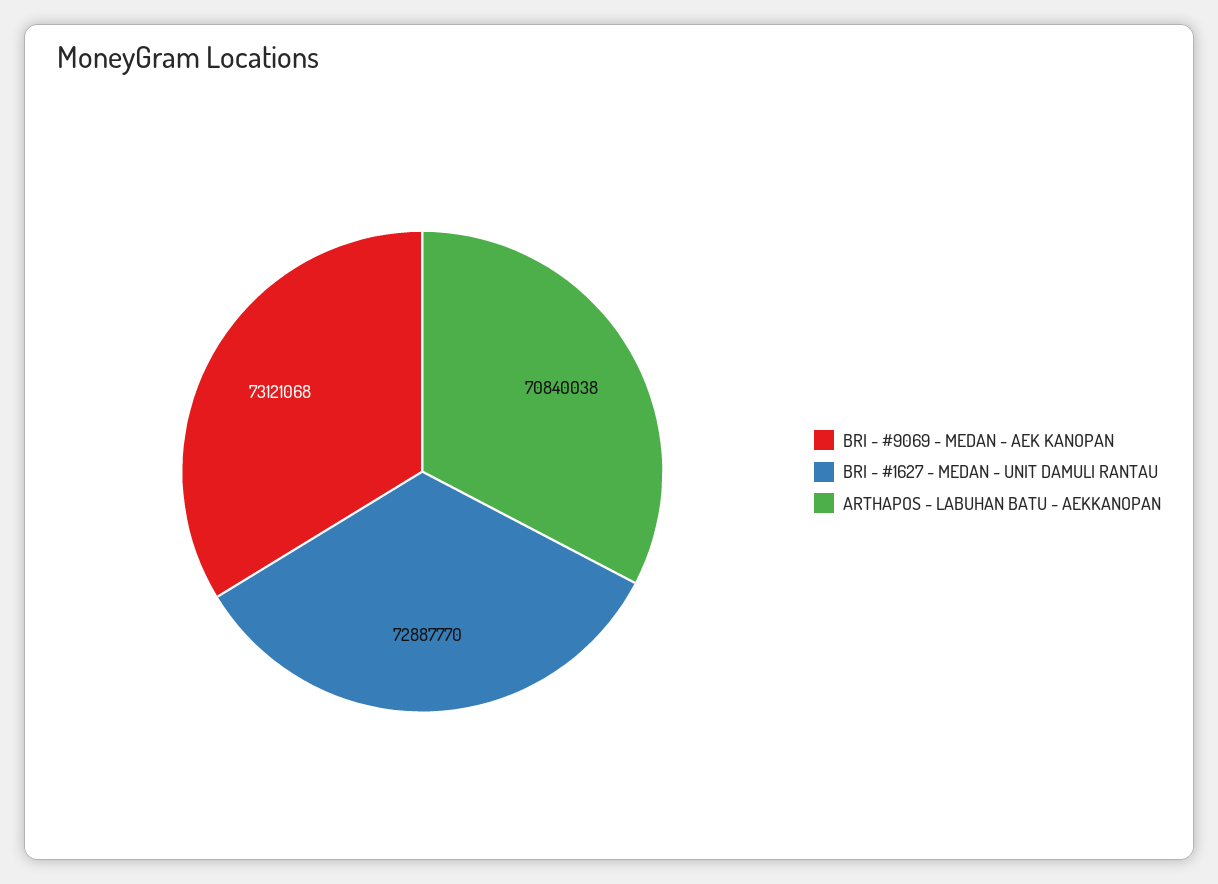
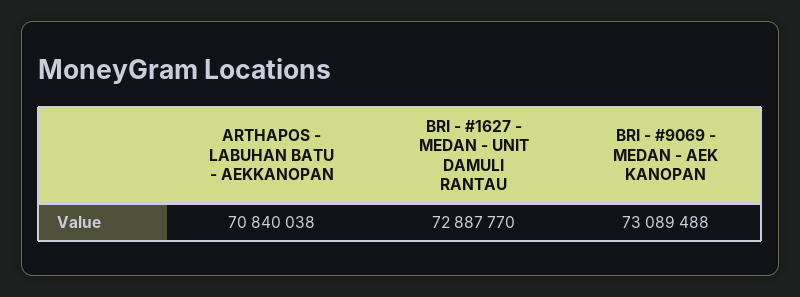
  {
-   "BRI - #9069 - MEDAN - AEK KANOPAN": 73121068,
+   "BRI - #9069 - MEDAN - AEK KANOPAN": 73089488,
    "BRI - #1627 - MEDAN - UNIT DAMULI RANTAU": 72887770,
    "ARTHAPOS - LABUHAN BATU - AEKKANOPAN": 70840038
  }

